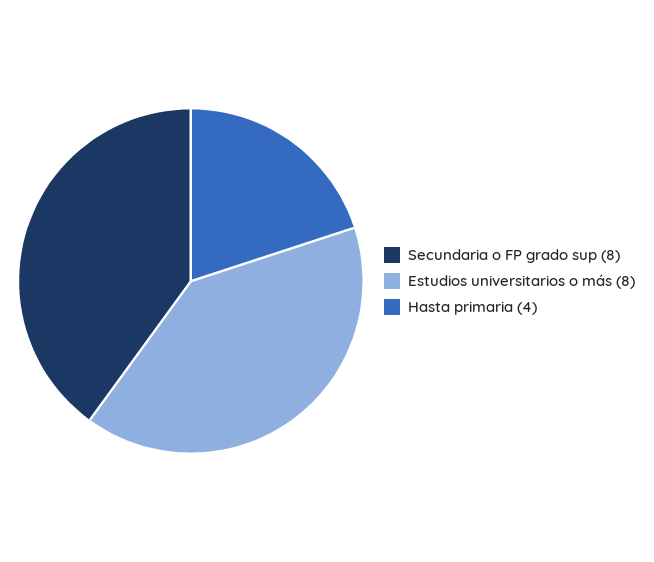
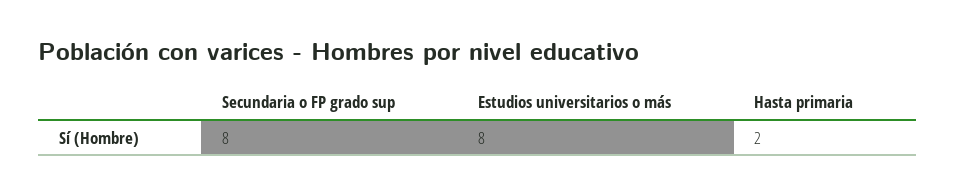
  {
    "Secundaria o FP grado sup": 8,
    "Estudios universitarios o más": 8,
-   "Hasta primaria": 4
+   "Hasta primaria": 2
  }

